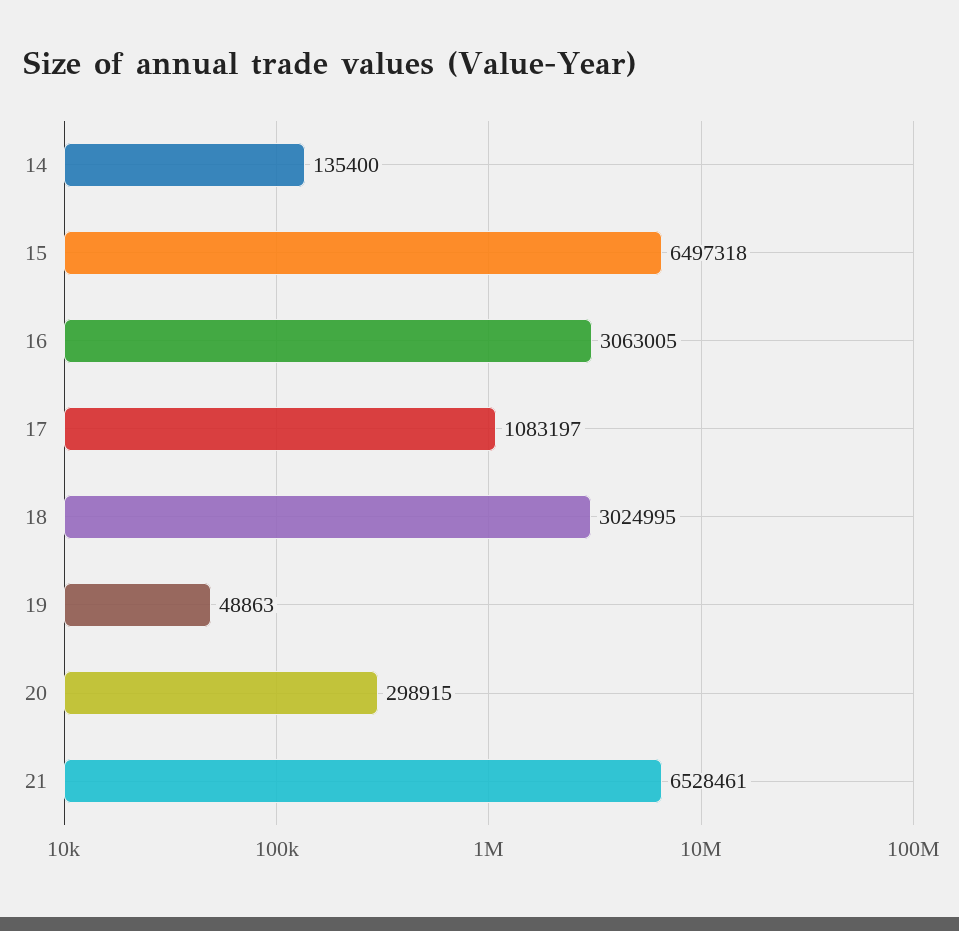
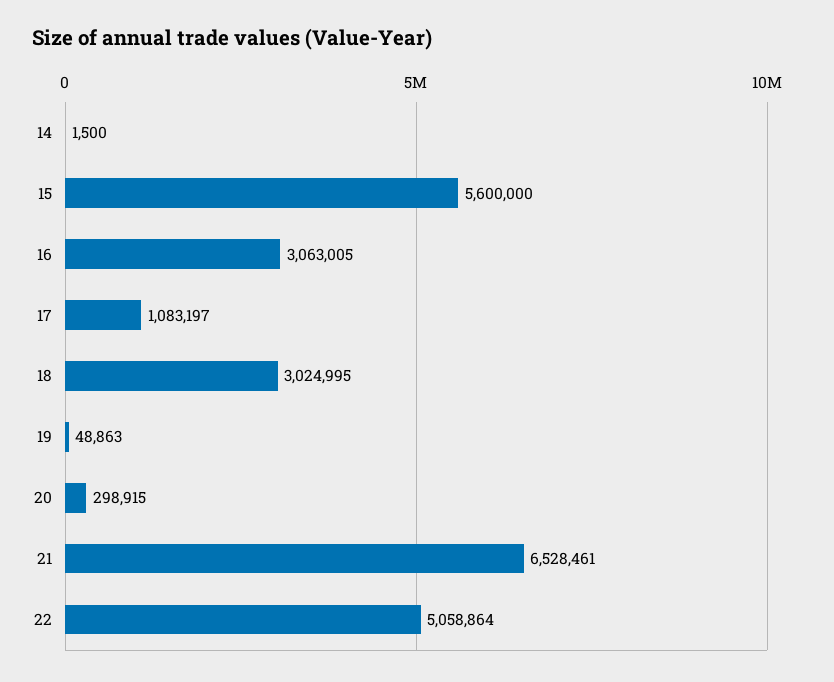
  {
-   "14": 135400,
+   "14": 1500,
-   "15": 6497318,
+   "15": 5600000,
    "16": 3063005,
    "17": 1083197,
    "18": 3024995,
    "19": 48863,
    "20": 298915,
-   "21": 6528461
+   "21": 6528461,
+   "22": 5058864
  }

